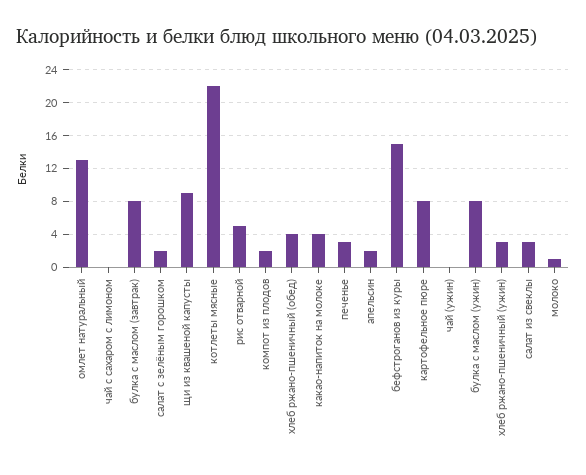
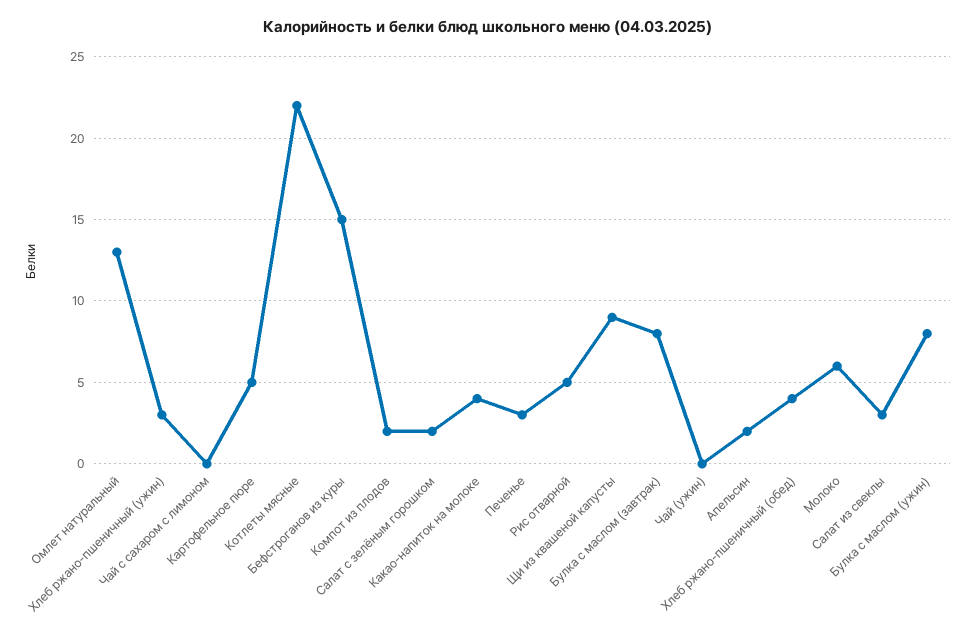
  {
    "омлет натуральный": 13,
    "чай с сахаром с лимоном": 0,
    "булка с маслом (завтрак)": 8,
    "салат с зелёным горошком": 2,
    "щи из квашеной капусты": 9,
    "котлеты мясные": 22,
    "рис отварной": 5,
    "компот из плодов": 2,
    "хлеб ржано-пшеничный (обед)": 4,
    "какао-напиток на молоке": 4,
    "печенье": 3,
    "апельсин": 2,
    "бефстроганов из куры": 15,
-   "картофельное пюре": 8,
+   "картофельное пюре": 5,
    "чай (ужин)": 0,
    "булка с маслом (ужин)": 8,
    "хлеб ржано-пшеничный (ужин)": 3,
    "салат из свеклы": 3,
-   "молоко": 1
+   "молоко": 6
  }

